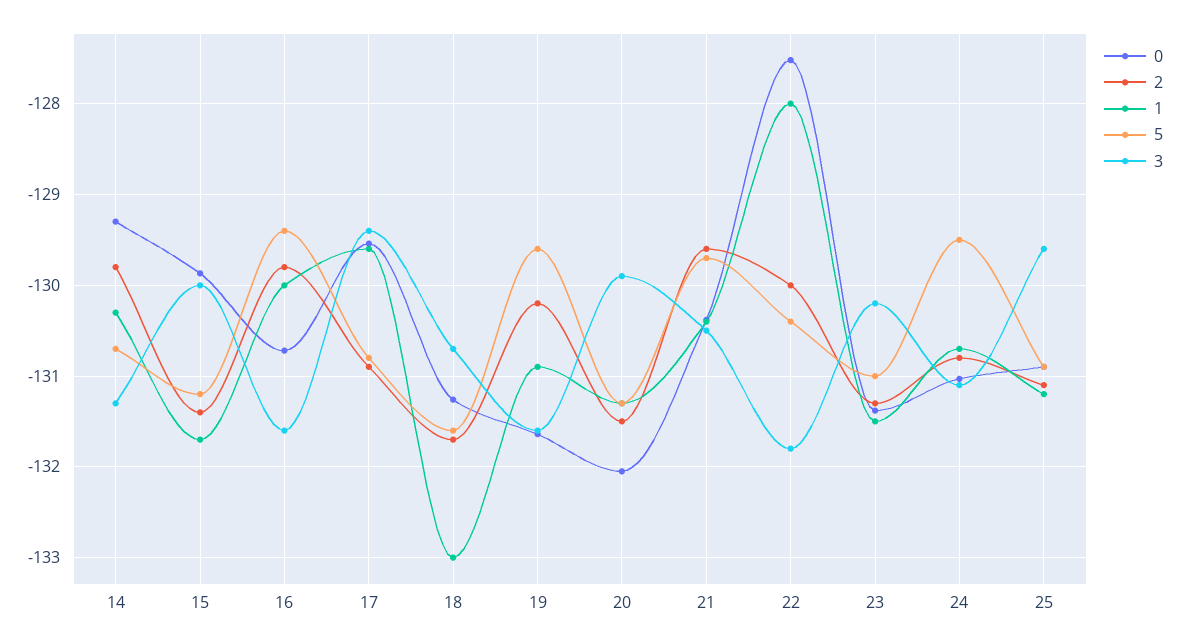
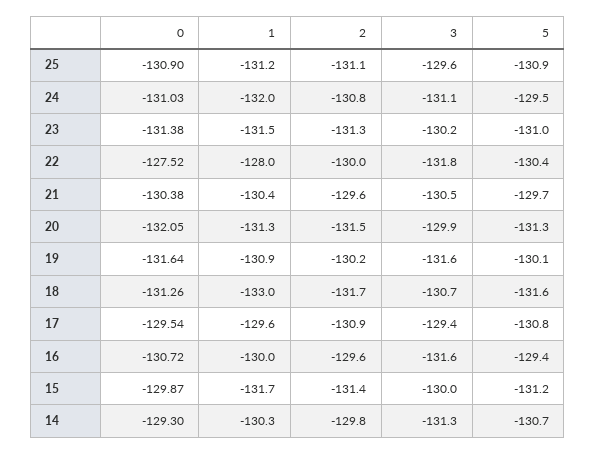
  {
    "0": {
      "14": -129.3,
      "15": -129.87,
      "16": -130.72,
      "17": -129.54,
      "18": -131.26,
      "19": -131.64,
      "20": -132.05,
      "21": -130.38,
      "22": -127.52,
      "23": -131.38,
      "24": -131.03,
      "25": -130.9
    },
    "2": {
      "14": -129.8,
      "15": -131.4,
-     "16": -129.8,
+     "16": -129.6,
      "17": -130.9,
      "18": -131.7,
      "19": -130.2,
      "20": -131.5,
      "21": -129.6,
      "22": -130,
      "23": -131.3,
      "24": -130.8,
      "25": -131.1
    },
    "1": {
      "14": -130.3,
      "15": -131.7,
      "16": -130,
      "17": -129.6,
      "18": -133,
      "19": -130.9,
      "20": -131.3,
      "21": -130.4,
      "22": -128,
      "23": -131.5,
-     "24": -130.7,
+     "24": -132,
      "25": -131.2
    },
    "5": {
      "14": -130.7,
      "15": -131.2,
      "16": -129.4,
      "17": -130.8,
      "18": -131.6,
-     "19": -129.6,
+     "19": -130.1,
      "20": -131.3,
      "21": -129.7,
      "22": -130.4,
      "23": -131,
      "24": -129.5,
      "25": -130.9
    },
    "3": {
      "14": -131.3,
      "15": -130,
      "16": -131.6,
      "17": -129.4,
      "18": -130.7,
      "19": -131.6,
      "20": -129.9,
      "21": -130.5,
      "22": -131.8,
      "23": -130.2,
      "24": -131.1,
      "25": -129.6
    }
  }

